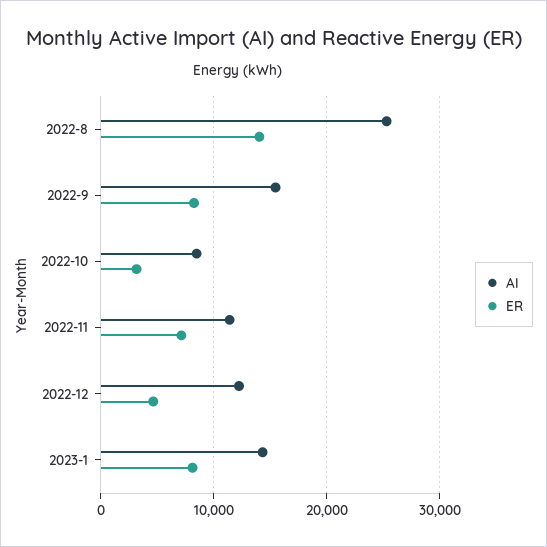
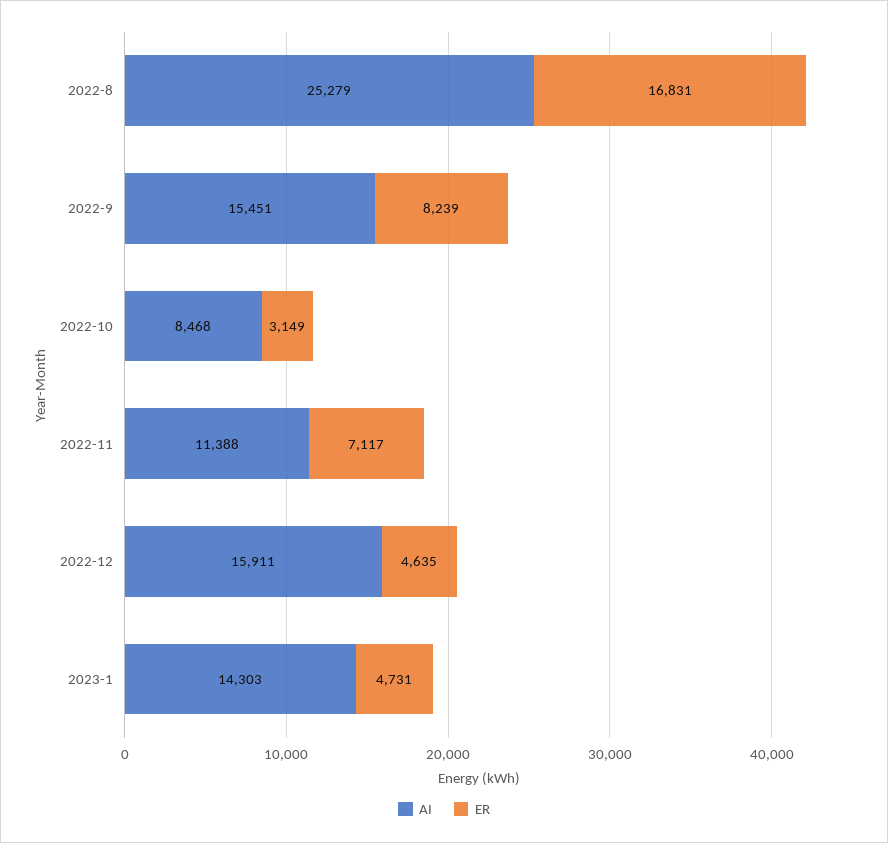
  {
    "AI": {
      "2022-8": 25279,
      "2022-9": 15451,
      "2022-10": 8468,
      "2022-11": 11388,
-     "2022-12": 12000,
+     "2022-12": 15911,
      "2023-1": 14303
    },
    "ER": {
-     "2022-8": 14000,
+     "2022-8": 16831,
      "2022-9": 8239,
      "2022-10": 3149,
      "2022-11": 7117,
      "2022-12": 4635,
-     "2023-1": 8000
+     "2023-1": 4731
    }
  }

